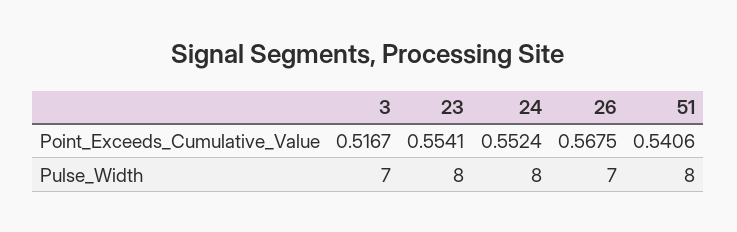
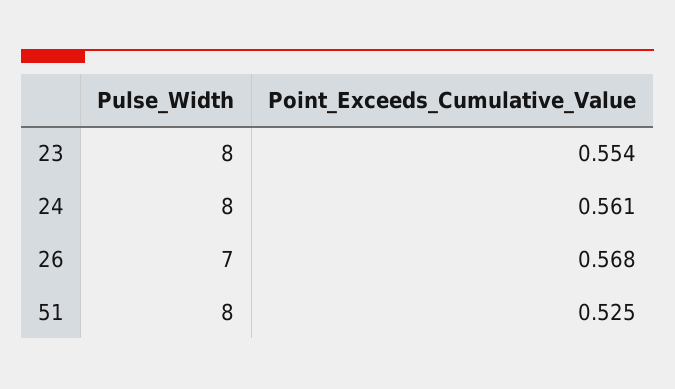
  {
-   "3": {
-     "Point_Exceeds_Cumulative_Value": 0.5167,
-     "Pulse_Width": 7
-   },
    "23": {
      "Point_Exceeds_Cumulative_Value": 0.5541,
      "Pulse_Width": 8
    },
    "24": {
-     "Point_Exceeds_Cumulative_Value": 0.5524,
+     "Point_Exceeds_Cumulative_Value": 0.561,
      "Pulse_Width": 8
    },
    "26": {
      "Point_Exceeds_Cumulative_Value": 0.5675,
      "Pulse_Width": 7
    },
    "51": {
-     "Point_Exceeds_Cumulative_Value": 0.5406,
+     "Point_Exceeds_Cumulative_Value": 0.525,
      "Pulse_Width": 8
    }
  }

